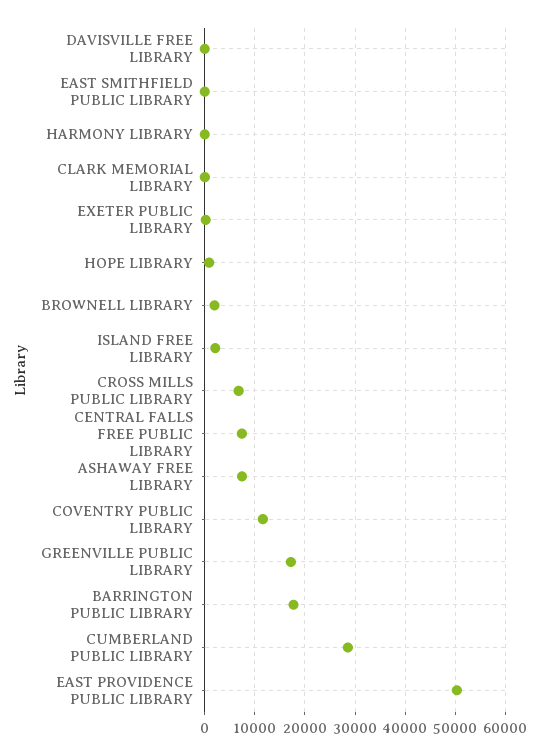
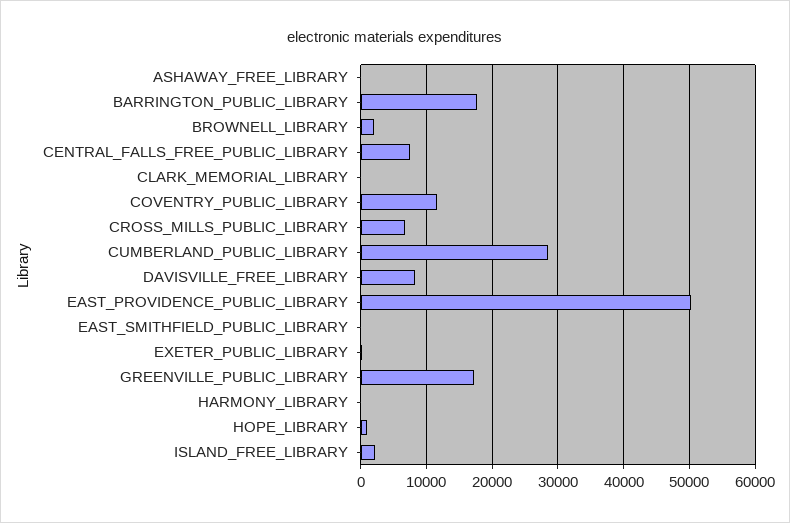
  {
-   "DAVISVILLE FREE LIBRARY": 0,
+   "DAVISVILLE FREE LIBRARY": 8000,
    "EAST SMITHFIELD PUBLIC LIBRARY": 0,
    "HARMONY LIBRARY": 0,
    "CLARK MEMORIAL LIBRARY": 0,
    "EXETER PUBLIC LIBRARY": 0,
    "HOPE LIBRARY": 1000,
    "BROWNELL LIBRARY": 2000,
    "ISLAND FREE LIBRARY": 2000,
    "CROSS MILLS PUBLIC LIBRARY": 7000,
    "CENTRAL FALLS FREE PUBLIC LIBRARY": 7000,
-   "ASHAWAY FREE LIBRARY": 8000,
+   "ASHAWAY FREE LIBRARY": 0,
    "COVENTRY PUBLIC LIBRARY": 12000,
    "GREENVILLE PUBLIC LIBRARY": 17000,
    "BARRINGTON PUBLIC LIBRARY": 18000,
    "CUMBERLAND PUBLIC LIBRARY": 29000,
    "EAST PROVIDENCE PUBLIC LIBRARY": 50000
  }

